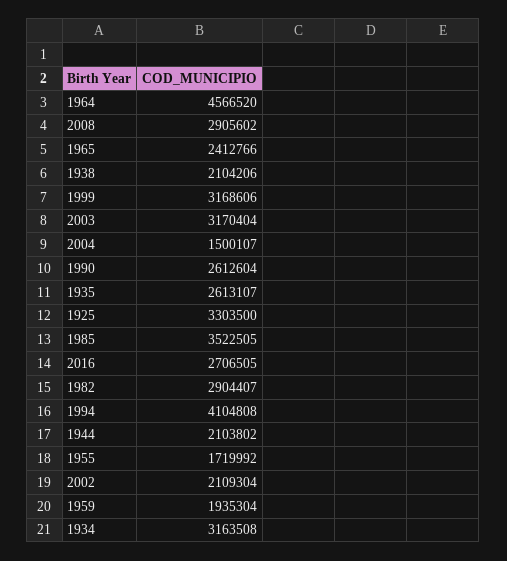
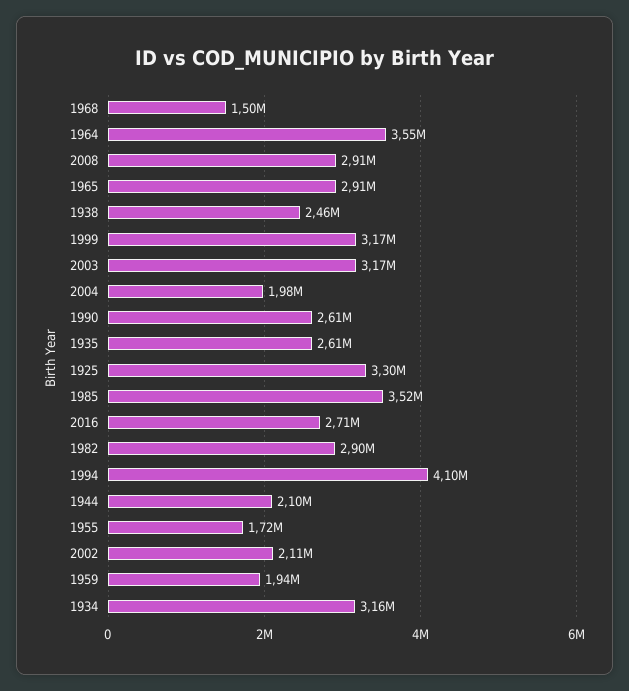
  {
-   "1964": 4566520,
+   "1964": 3550000,
    "2008": 2905602,
-   "1965": 2412766,
+   "1965": 2910000,
-   "1938": 2104206,
+   "1938": 2460000,
    "1999": 3168606,
    "2003": 3170404,
-   "2004": 1500107,
+   "2004": 1980000,
    "1990": 2612604,
    "1935": 2613107,
    "1925": 3303500,
    "1985": 3522505,
    "2016": 2706505,
    "1982": 2904407,
    "1994": 4104808,
    "1944": 2103802,
    "1955": 1719992,
    "2002": 2109304,
    "1959": 1935304,
-   "1934": 3163508
+   "1934": 3163508,
+   "1968": 1500000
  }

